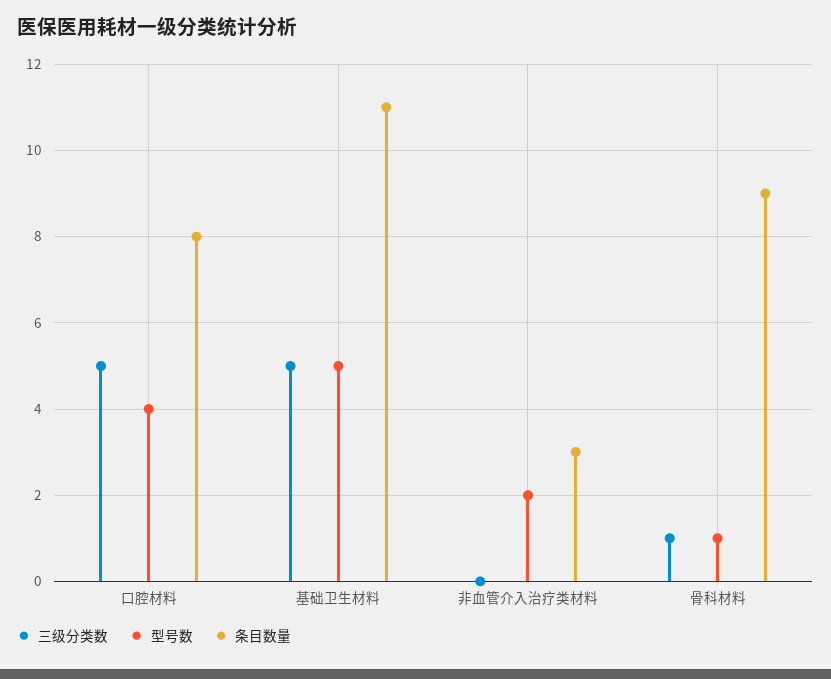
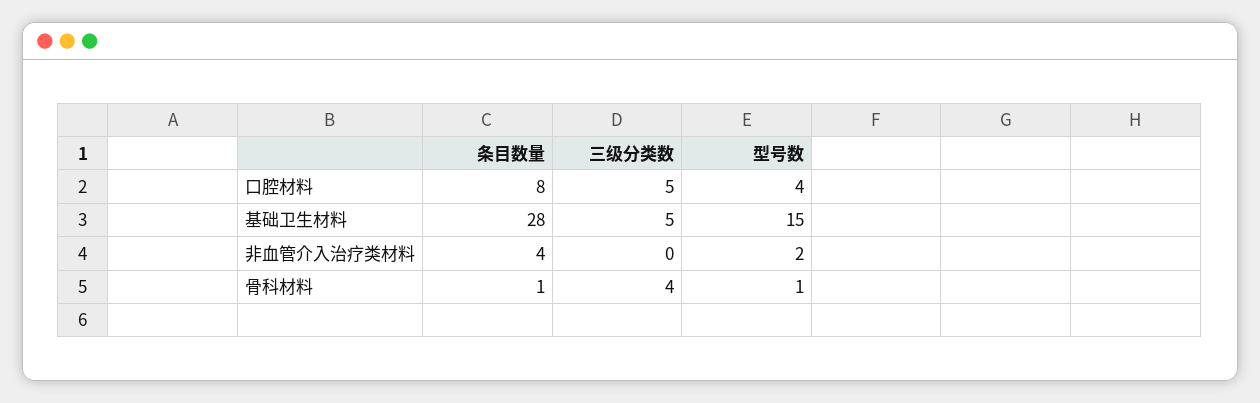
  {
    "三级分类数": {
      "口腔材料": 5,
      "基础卫生材料": 5,
      "非血管介入治疗类材料": 0,
-     "骨科材料": 1
+     "骨科材料": 4
    },
    "型号数": {
      "口腔材料": 4,
-     "基础卫生材料": 5,
+     "基础卫生材料": 15,
      "非血管介入治疗类材料": 2,
      "骨科材料": 1
    },
    "条目数量": {
      "口腔材料": 8,
-     "基础卫生材料": 11,
+     "基础卫生材料": 28,
-     "非血管介入治疗类材料": 3,
+     "非血管介入治疗类材料": 4,
-     "骨科材料": 9
+     "骨科材料": 1
    }
  }

